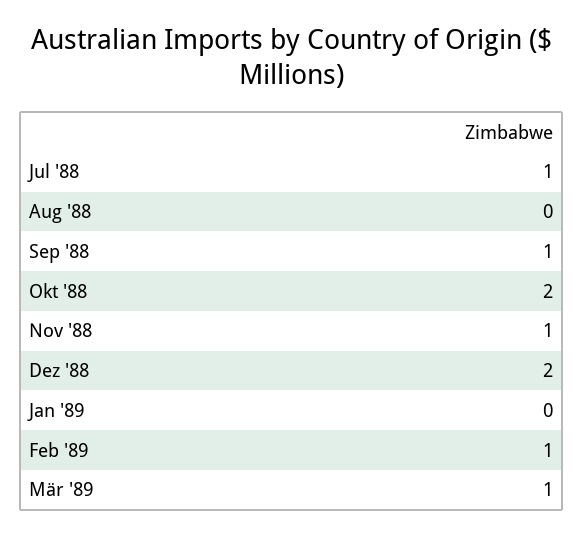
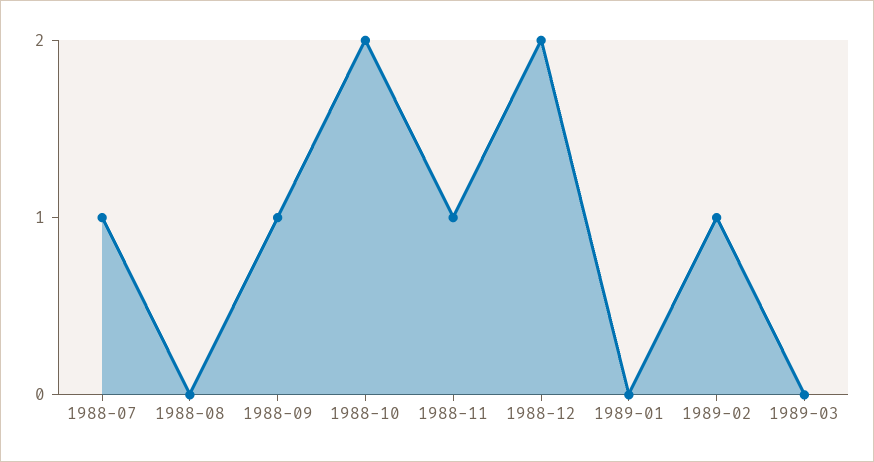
  {
    "Jul '88": 1,
    "Aug '88": 0,
    "Sep '88": 1,
    "Okt '88": 2,
    "Nov '88": 1,
    "Dez '88": 2,
    "Jan '89": 0,
    "Feb '89": 1,
-   "Mär '89": 1
+   "Mär '89": 0
  }

